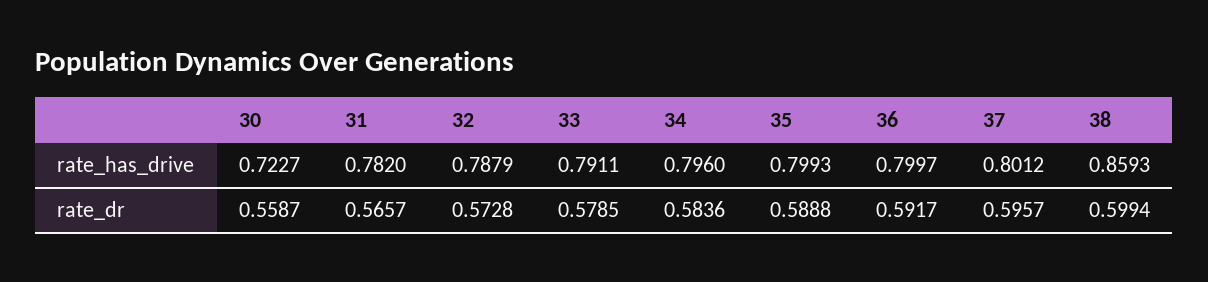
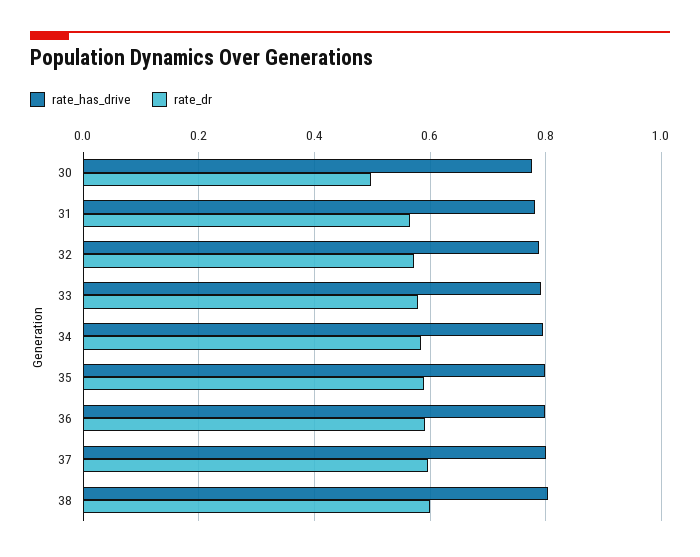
  {
    "rate_has_drive": {
-     "30": 0.7227,
+     "30": 0.78,
      "31": 0.782,
      "32": 0.7879,
      "33": 0.7911,
      "34": 0.796,
      "35": 0.7993,
      "36": 0.7997,
      "37": 0.8012,
-     "38": 0.8593
+     "38": 0.8
    },
    "rate_dr": {
-     "30": 0.5587,
+     "30": 0.5,
      "31": 0.5657,
      "32": 0.5728,
      "33": 0.5785,
      "34": 0.5836,
      "35": 0.5888,
      "36": 0.5917,
      "37": 0.5957,
      "38": 0.5994
    }
  }

